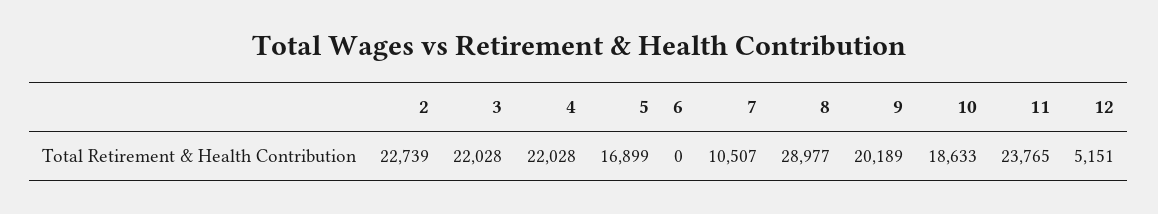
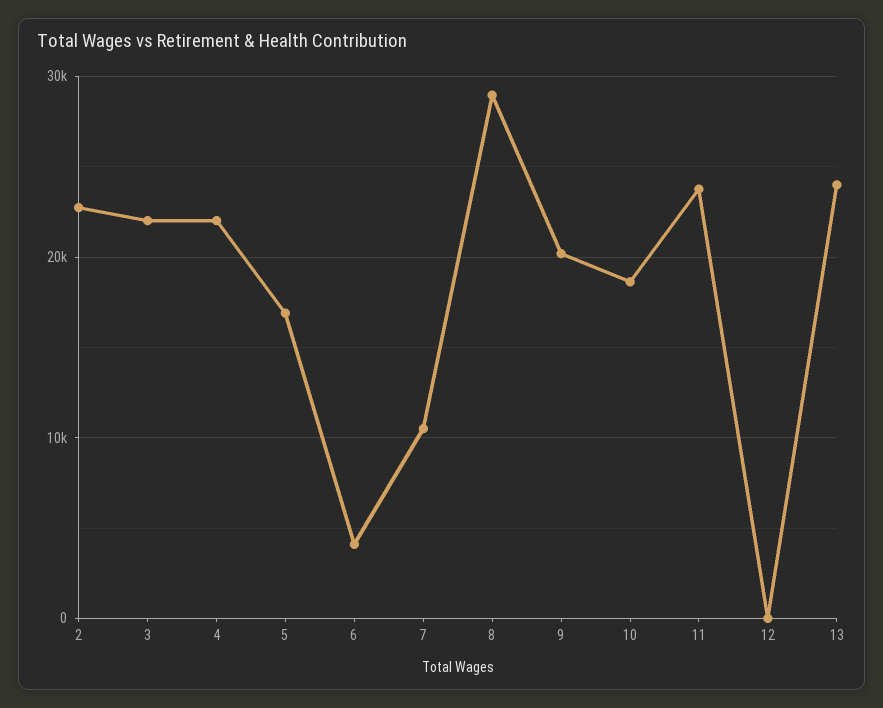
  {
    "2": 22739,
    "3": 22028,
    "4": 22028,
    "5": 16899,
-   "6": 0,
+   "6": 4000,
    "7": 10507,
    "8": 28977,
    "9": 20189,
    "10": 18633,
    "11": 23765,
-   "12": 5151
+   "12": 0,
+   "13": 24000
  }

